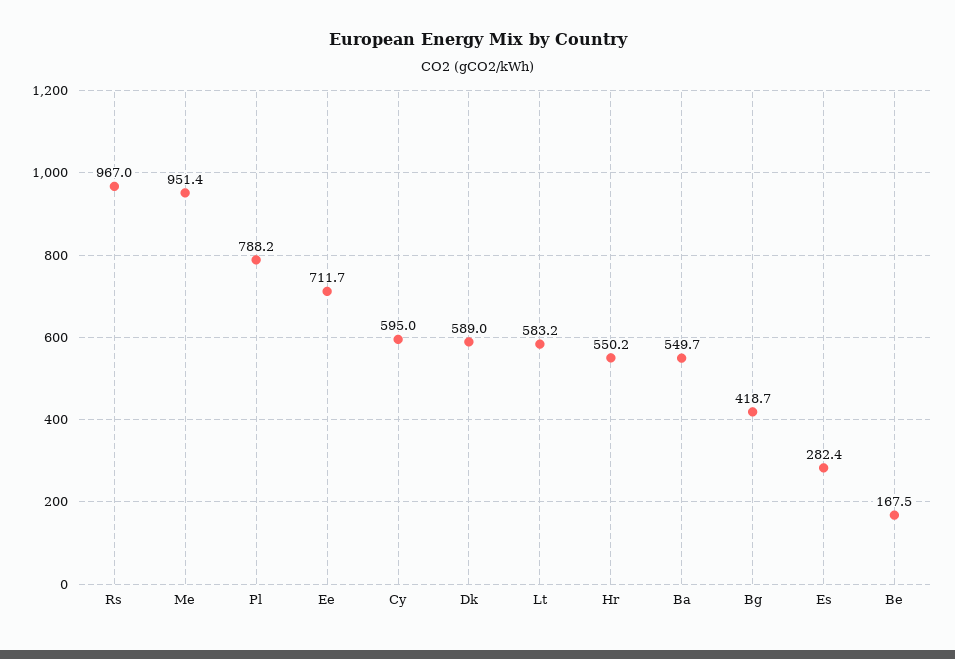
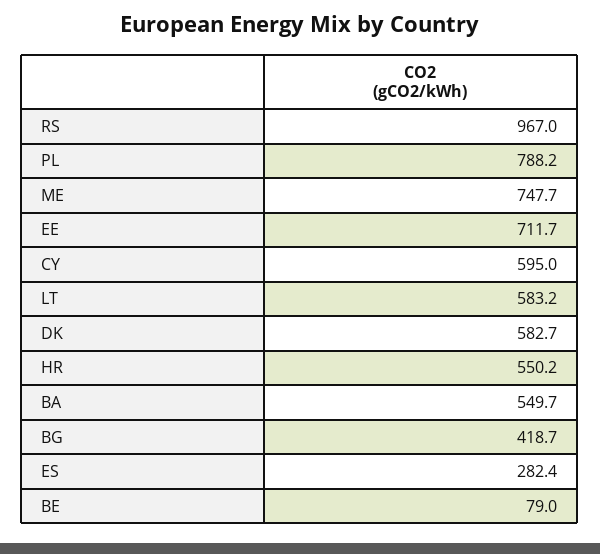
  {
    "Rs": 967,
-   "Me": 951.4,
+   "Me": 747.7,
    "Pl": 788.2,
    "Ee": 711.7,
    "Cy": 595,
-   "Dk": 589,
+   "Dk": 582.7,
    "Lt": 583.2,
    "Hr": 550.2,
    "Ba": 549.7,
    "Bg": 418.7,
    "Es": 282.4,
-   "Be": 167.5
+   "Be": 79
  }

